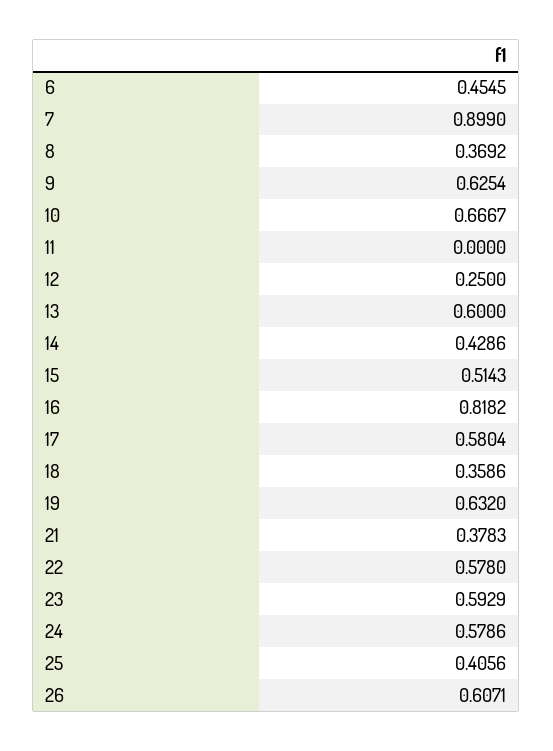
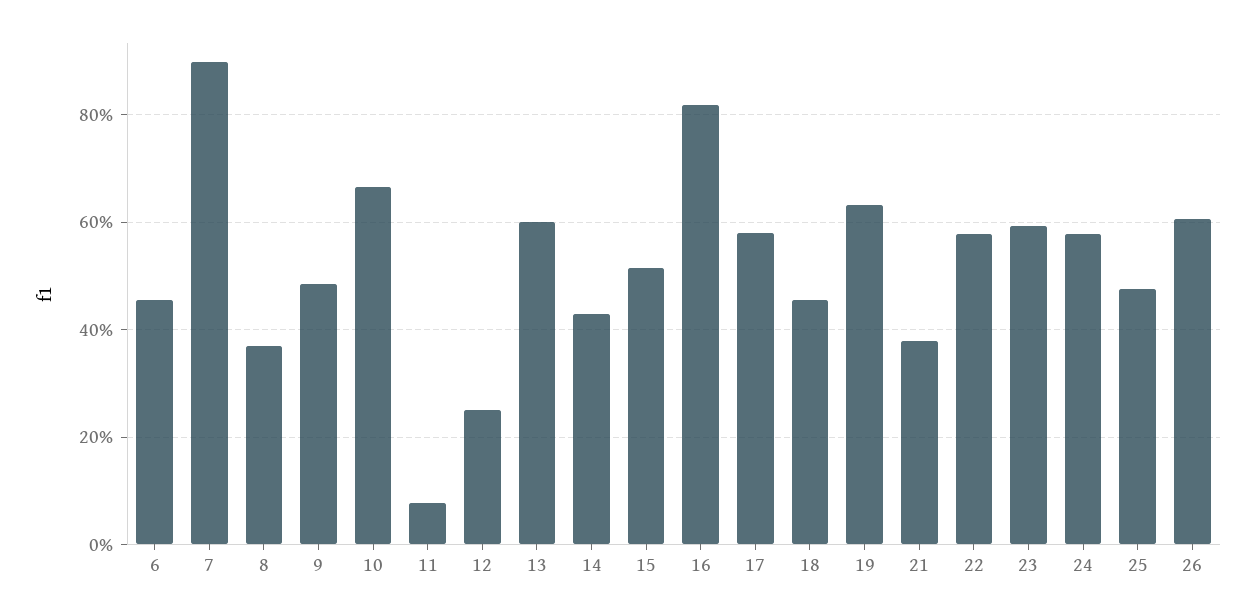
  {
    "6": 0.4545,
    "7": 0.899,
    "8": 0.3692,
-   "9": 0.6254,
+   "9": 0.48,
    "10": 0.6667,
-   "11": 0,
+   "11": 0.08,
    "12": 0.25,
    "13": 0.6,
    "14": 0.4286,
    "15": 0.5143,
    "16": 0.8182,
    "17": 0.5804,
-   "18": 0.3586,
+   "18": 0.46,
    "19": 0.632,
    "21": 0.3783,
    "22": 0.578,
    "23": 0.5929,
    "24": 0.5786,
-   "25": 0.4056,
+   "25": 0.48,
    "26": 0.6071
  }

